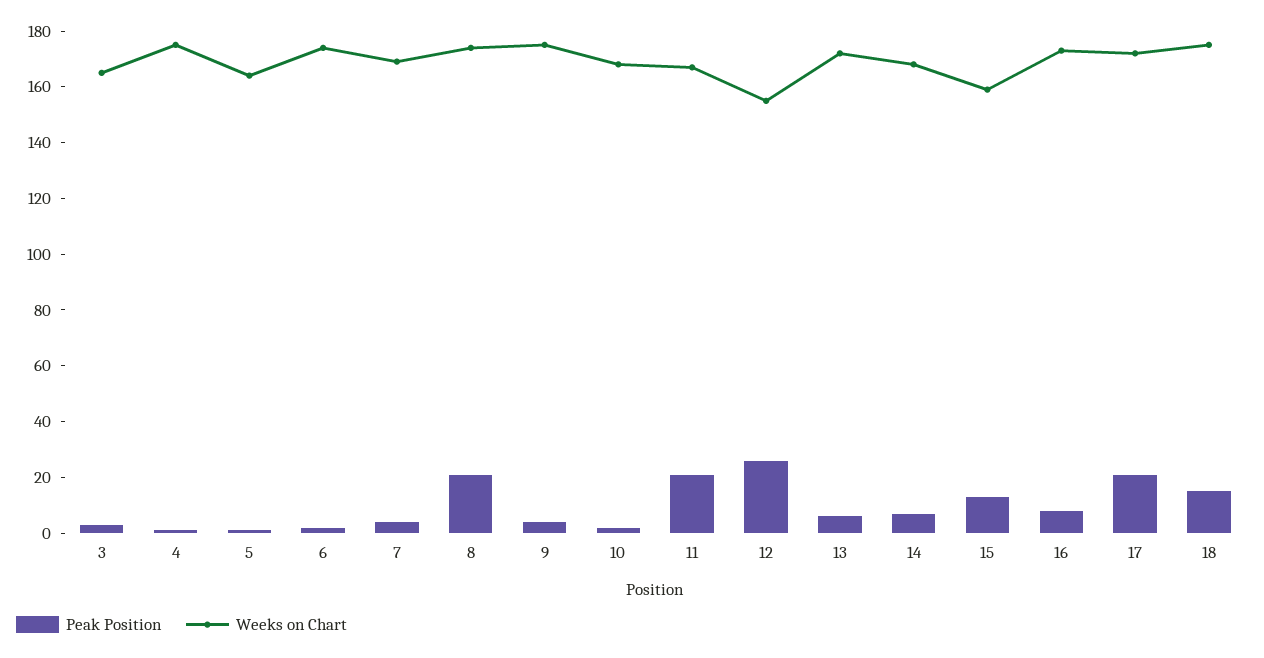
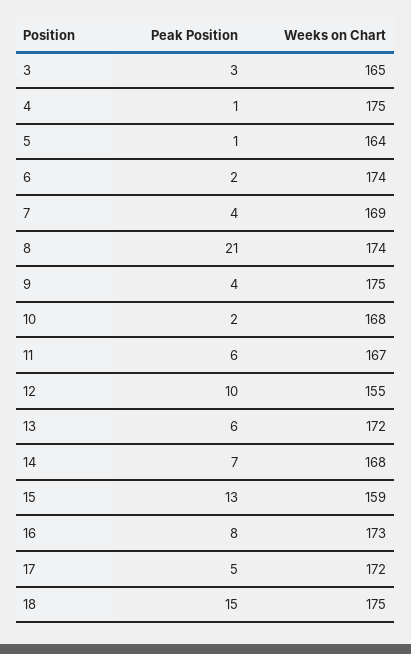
  {
    "Peak Position": {
      "3": 3,
      "4": 1,
      "5": 1,
      "6": 2,
      "7": 4,
      "8": 21,
      "9": 4,
      "10": 2,
-     "11": 20,
+     "11": 6,
-     "12": 25,
+     "12": 10,
      "13": 6,
      "14": 7,
      "15": 13,
      "16": 8,
-     "17": 20,
+     "17": 5,
      "18": 15
    },
    "Weeks on Chart": {
      "3": 165,
      "4": 175,
      "5": 164,
      "6": 174,
      "7": 169,
      "8": 174,
      "9": 175,
      "10": 168,
      "11": 167,
      "12": 155,
      "13": 172,
      "14": 168,
      "15": 159,
      "16": 173,
      "17": 172,
      "18": 175
    }
  }

